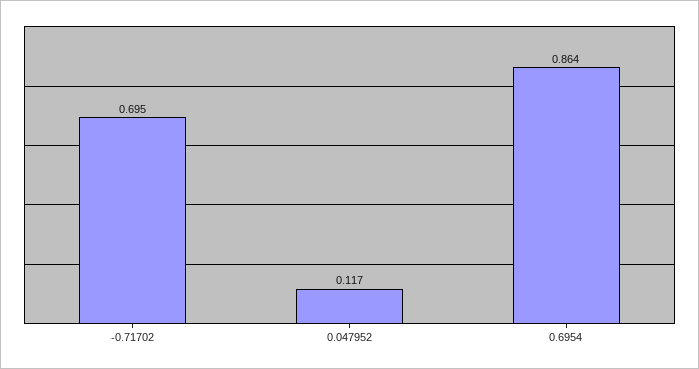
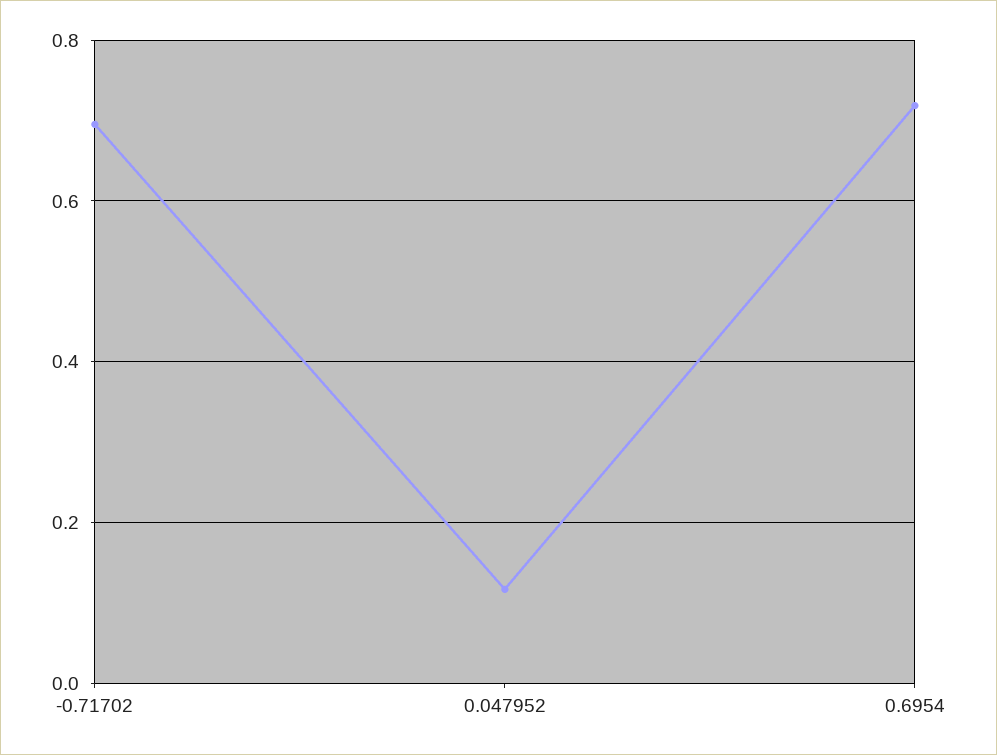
  {
    "-0.71702": 0.695,
    "0.047952": 0.117,
-   "0.6954": 0.864
+   "0.6954": 0.72
  }

